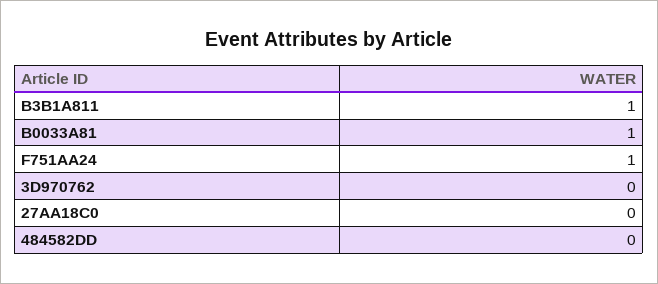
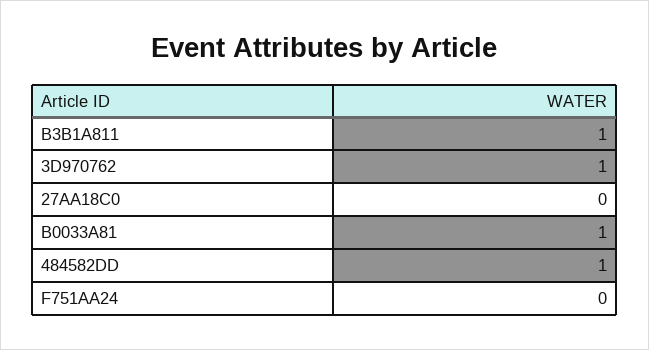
  {
    "B3B1A811": 1,
    "B0033A81": 1,
-   "F751AA24": 1,
+   "F751AA24": 0,
-   "3D970762": 0,
+   "3D970762": 1,
    "27AA18C0": 0,
-   "484582DD": 0
+   "484582DD": 1
  }

